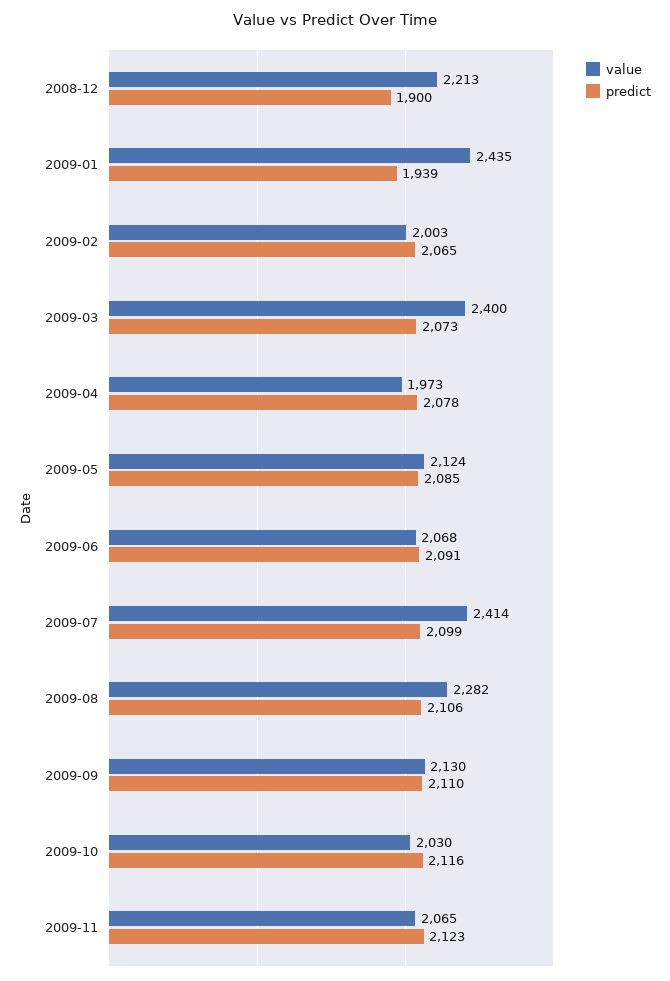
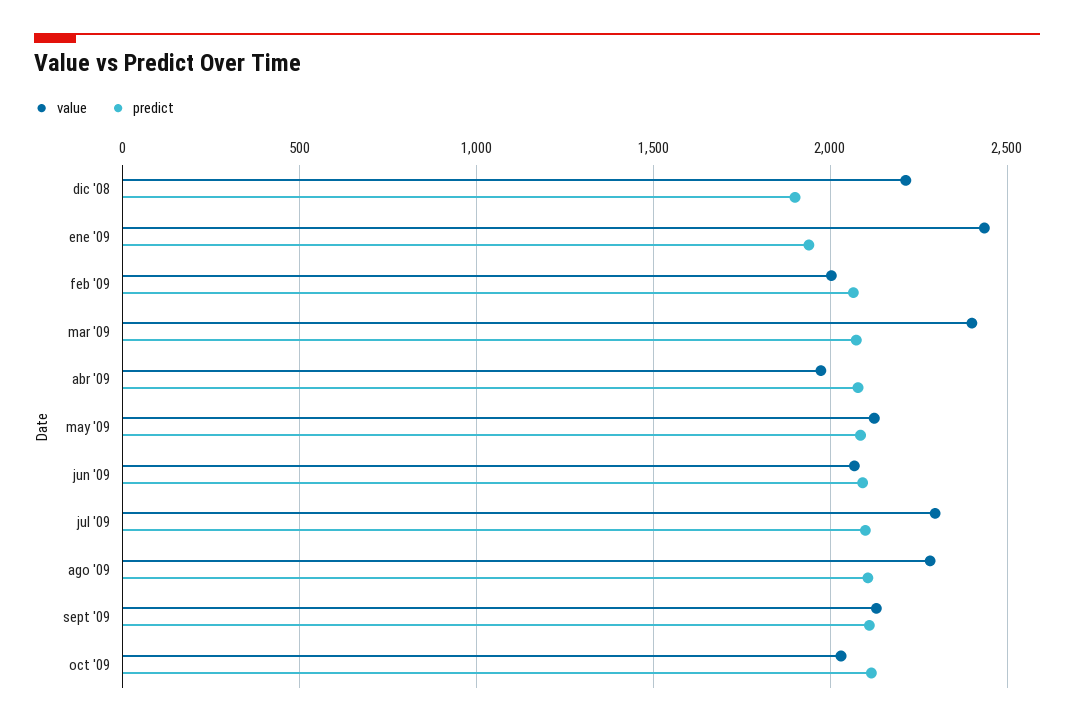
  {
    "value": {
      "2008-12": 2213,
      "2009-01": 2435,
      "2009-02": 2003,
      "2009-03": 2400,
      "2009-04": 1973,
      "2009-05": 2124,
      "2009-06": 2068,
-     "2009-07": 2414,
+     "2009-07": 2300,
      "2009-08": 2282,
      "2009-09": 2130,
-     "2009-10": 2030,
+     "2009-10": 2030
-     "2009-11": 2065
    },
    "predict": {
      "2008-12": 1900,
      "2009-01": 1939,
      "2009-02": 2065,
      "2009-03": 2073,
      "2009-04": 2078,
      "2009-05": 2085,
      "2009-06": 2091,
      "2009-07": 2099,
      "2009-08": 2106,
      "2009-09": 2110,
-     "2009-10": 2116,
+     "2009-10": 2116
-     "2009-11": 2123
    }
  }

